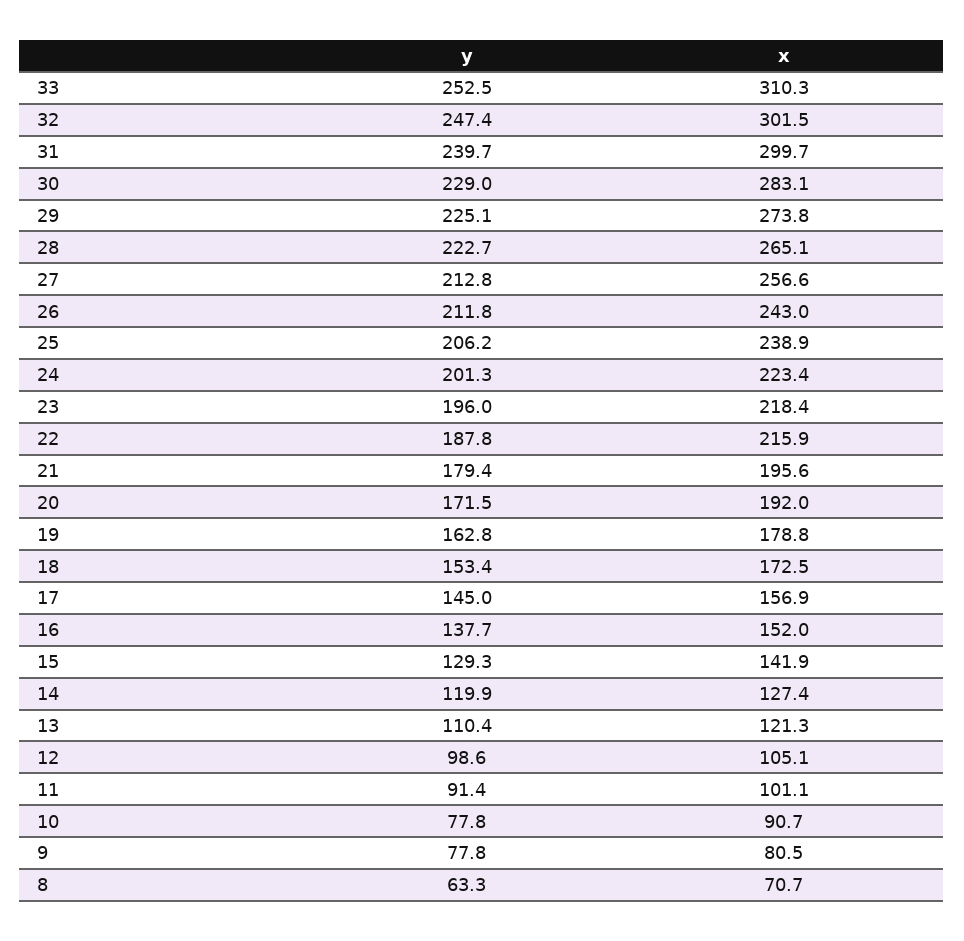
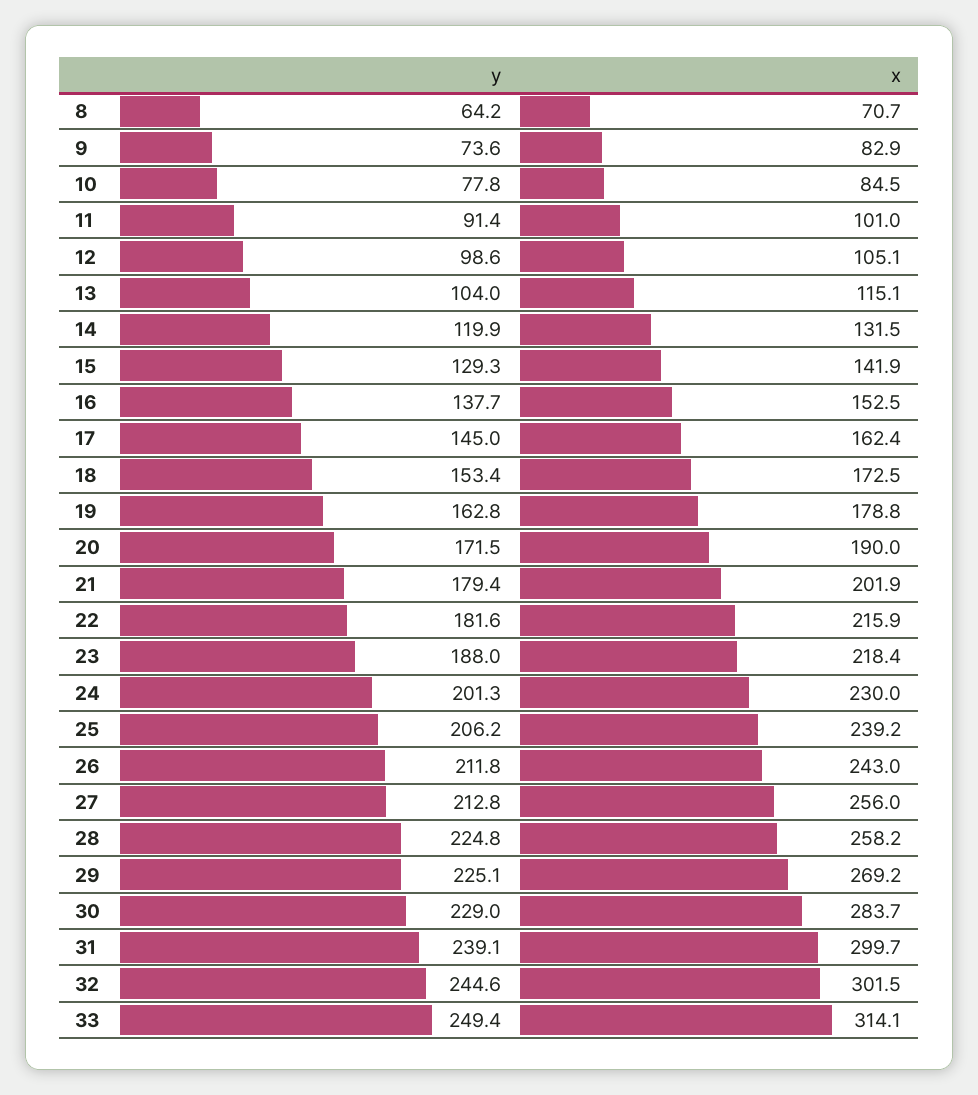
  {
    "y": {
-     "33": 252.5,
+     "33": 249.4,
-     "32": 247.4,
+     "32": 244.6,
-     "31": 239.7,
+     "31": 239.1,
      "30": 229,
      "29": 225.1,
-     "28": 222.7,
+     "28": 224.8,
      "27": 212.8,
      "26": 211.8,
      "25": 206.2,
      "24": 201.3,
-     "23": 196,
+     "23": 188,
-     "22": 187.8,
+     "22": 181.6,
      "21": 179.4,
      "20": 171.5,
      "19": 162.8,
      "18": 153.4,
      "17": 145,
      "16": 137.7,
      "15": 129.3,
      "14": 119.9,
-     "13": 110.4,
+     "13": 104,
      "12": 98.6,
      "11": 91.4,
      "10": 77.8,
-     "9": 77.8,
+     "9": 73.6,
-     "8": 63.3
+     "8": 64.2
    },
    "x": {
-     "33": 310.3,
+     "33": 314.1,
      "32": 301.5,
      "31": 299.7,
-     "30": 283.1,
+     "30": 283.7,
-     "29": 273.8,
+     "29": 269.2,
-     "28": 265.1,
+     "28": 258.2,
-     "27": 256.6,
+     "27": 256,
      "26": 243,
-     "25": 238.9,
+     "25": 239.2,
-     "24": 223.4,
+     "24": 230,
      "23": 218.4,
      "22": 215.9,
-     "21": 195.6,
+     "21": 201.9,
-     "20": 192,
+     "20": 190,
      "19": 178.8,
      "18": 172.5,
-     "17": 156.9,
+     "17": 162.4,
-     "16": 152,
+     "16": 152.5,
      "15": 141.9,
-     "14": 127.4,
+     "14": 131.5,
-     "13": 121.3,
+     "13": 115.1,
      "12": 105.1,
-     "11": 101.1,
+     "11": 101,
-     "10": 90.7,
+     "10": 84.5,
-     "9": 80.5,
+     "9": 82.9,
      "8": 70.7
    }
  }

